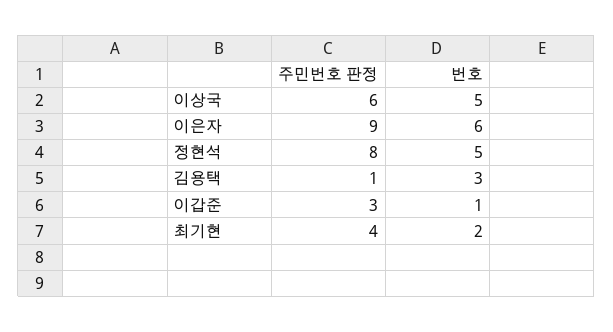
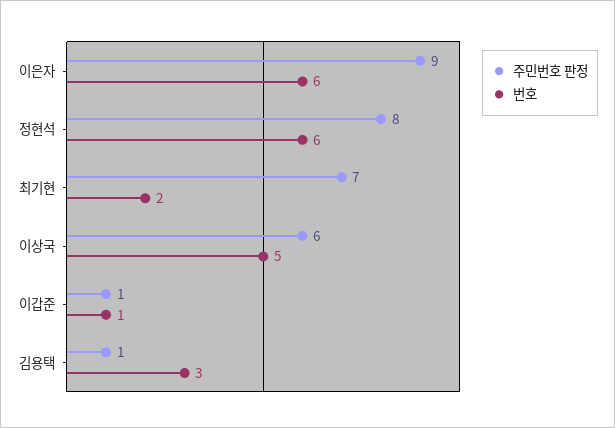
  {
    "주민번호 판정": {
      "이상국": 6,
      "이은자": 9,
      "정현석": 8,
      "김용택": 1,
-     "이갑준": 3,
+     "이갑준": 1,
-     "최기현": 4
+     "최기현": 7
    },
    "번호": {
      "이상국": 5,
      "이은자": 6,
-     "정현석": 5,
+     "정현석": 6,
      "김용택": 3,
      "이갑준": 1,
      "최기현": 2
    }
  }

